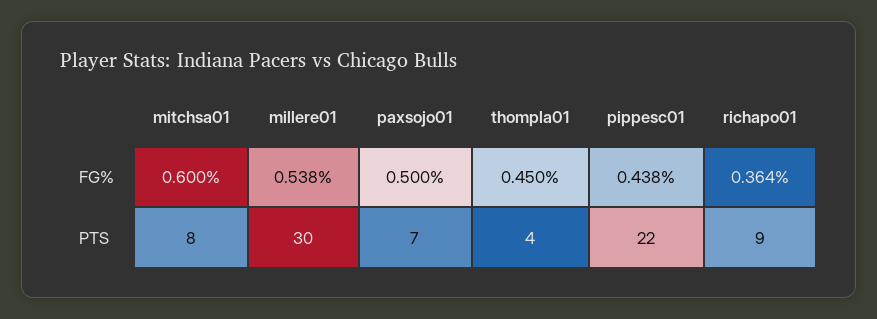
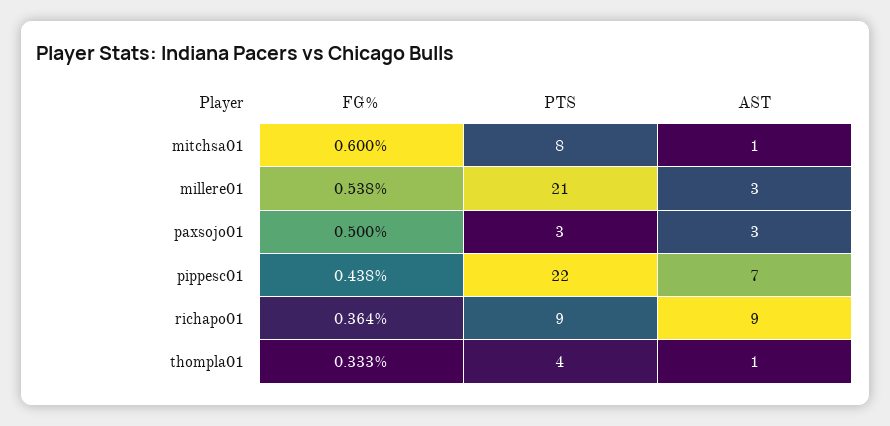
  {
    "mitchsa01": {
      "FG%": 0.6,
-     "PTS": 8
+     "PTS": 8,
+     "AST": 1
    },
    "millere01": {
      "FG%": 0.538,
-     "PTS": 30
+     "PTS": 21,
+     "AST": 3
    },
    "paxsojo01": {
      "FG%": 0.5,
-     "PTS": 7
+     "PTS": 3,
+     "AST": 3
    },
    "thompla01": {
-     "FG%": 0.45,
+     "FG%": 0.333,
-     "PTS": 4
+     "PTS": 4,
+     "AST": 1
    },
    "pippesc01": {
      "FG%": 0.438,
-     "PTS": 22
+     "PTS": 22,
+     "AST": 7
    },
    "richapo01": {
      "FG%": 0.364,
-     "PTS": 9
+     "PTS": 9,
+     "AST": 9
    }
  }

